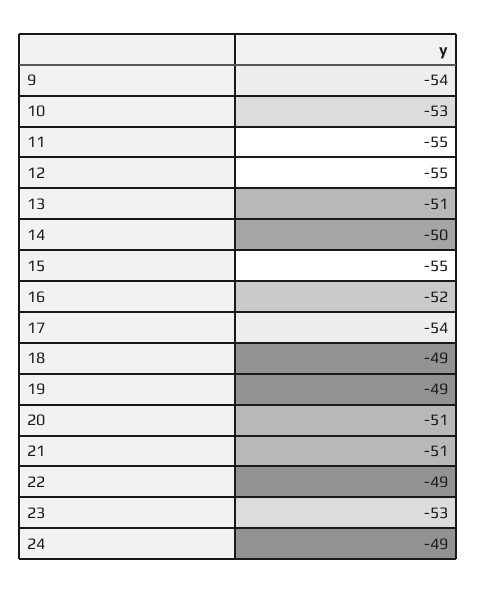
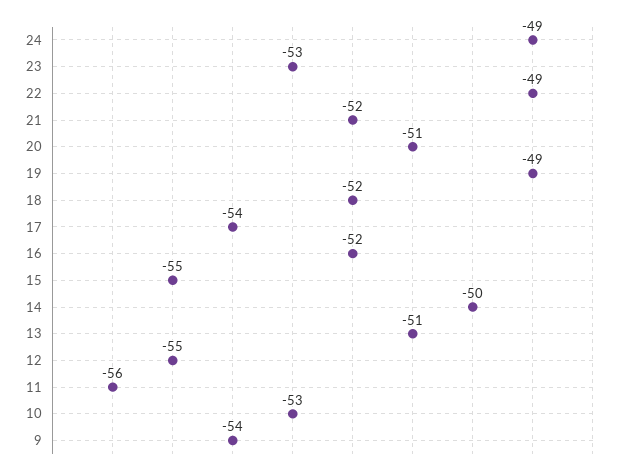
  {
    "9": -54,
    "10": -53,
-   "11": -55,
+   "11": -56,
    "12": -55,
    "13": -51,
    "14": -50,
    "15": -55,
    "16": -52,
    "17": -54,
-   "18": -49,
+   "18": -52,
    "19": -49,
    "20": -51,
-   "21": -51,
+   "21": -52,
    "22": -49,
    "23": -53,
    "24": -49
  }

